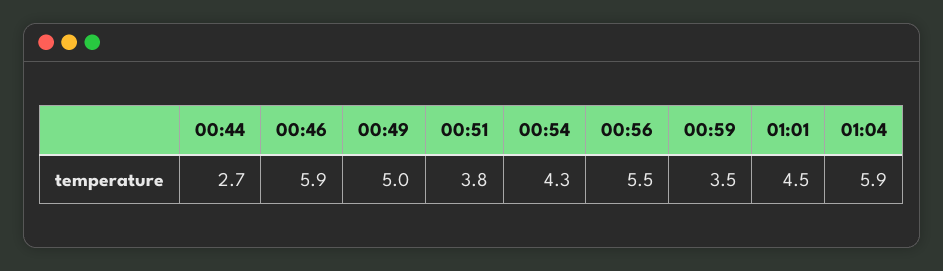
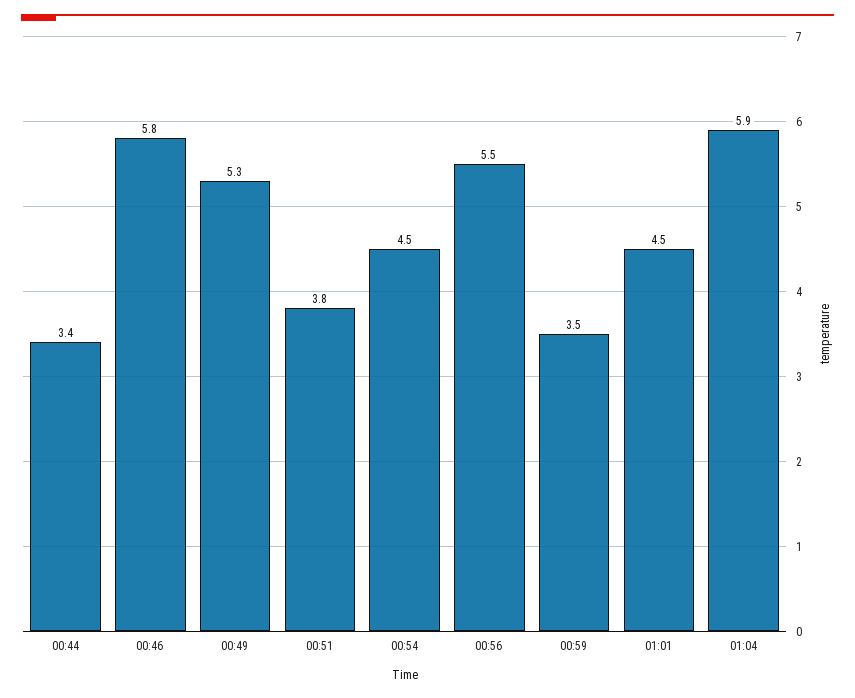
  {
-   "00:44": 2.7,
+   "00:44": 3.4,
-   "00:46": 5.9,
+   "00:46": 5.8,
-   "00:49": 5,
+   "00:49": 5.3,
    "00:51": 3.8,
-   "00:54": 4.3,
+   "00:54": 4.5,
    "00:56": 5.5,
    "00:59": 3.5,
    "01:01": 4.5,
    "01:04": 5.9
  }

